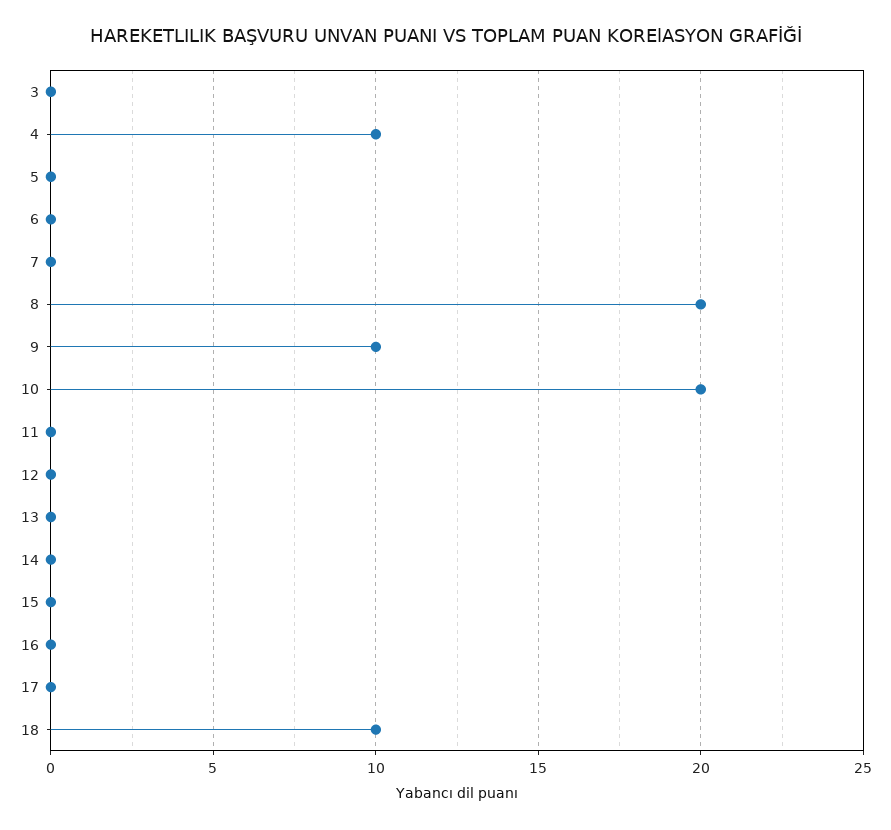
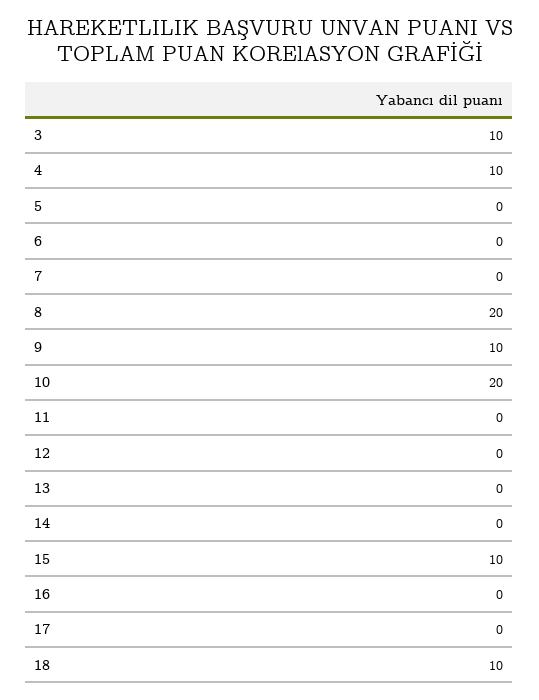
  {
-   "3": 0,
+   "3": 10,
    "4": 10,
    "5": 0,
    "6": 0,
    "7": 0,
    "8": 20,
    "9": 10,
    "10": 20,
    "11": 0,
    "12": 0,
    "13": 0,
    "14": 0,
-   "15": 0,
+   "15": 10,
    "16": 0,
    "17": 0,
    "18": 10
  }

